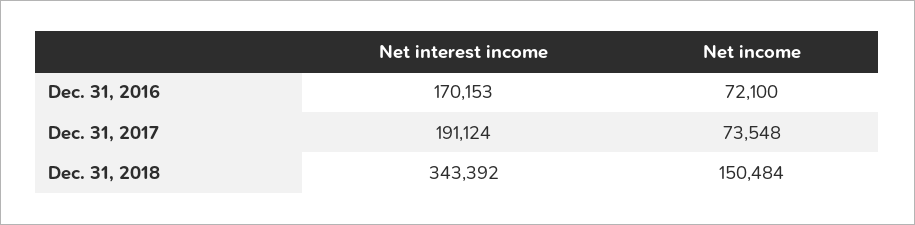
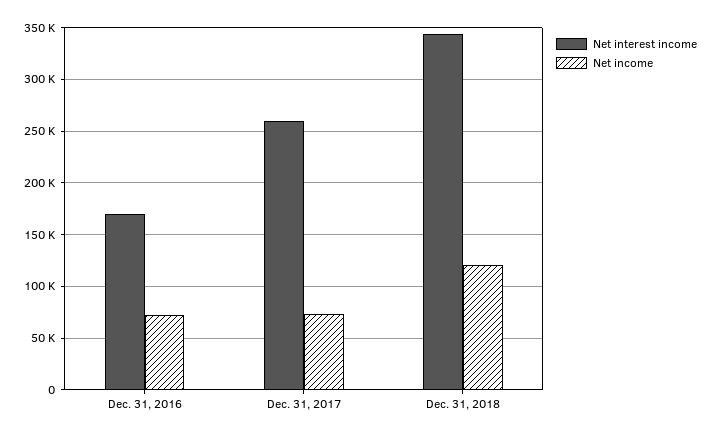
  {
    "Net interest income": {
      "Dec. 31, 2016": 170153,
-     "Dec. 31, 2017": 191124,
+     "Dec. 31, 2017": 260000,
      "Dec. 31, 2018": 343392
    },
    "Net income": {
      "Dec. 31, 2016": 72100,
      "Dec. 31, 2017": 73548,
-     "Dec. 31, 2018": 150484
+     "Dec. 31, 2018": 120000
    }
  }

